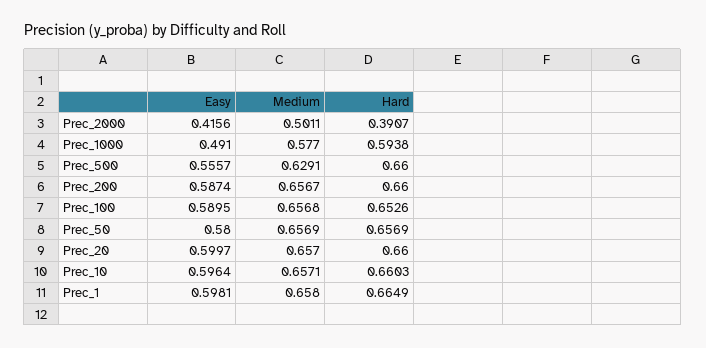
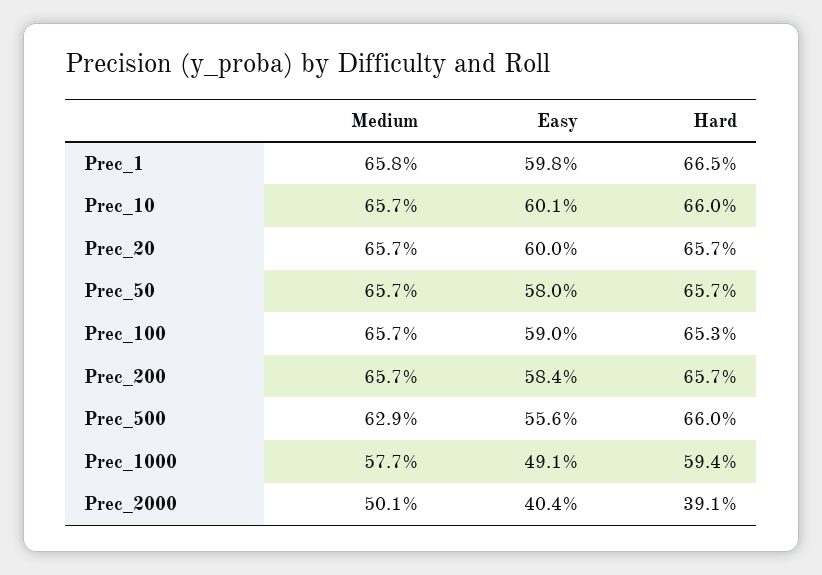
  {
    "Easy": {
-     "Prec_2000": 0.4156,
+     "Prec_2000": 0.404,
      "Prec_1000": 0.491,
      "Prec_500": 0.5557,
-     "Prec_200": 0.5874,
+     "Prec_200": 0.584,
      "Prec_100": 0.5895,
      "Prec_50": 0.58,
      "Prec_20": 0.5997,
-     "Prec_10": 0.5964,
+     "Prec_10": 0.601,
      "Prec_1": 0.5981
    },
    "Medium": {
      "Prec_2000": 0.5011,
      "Prec_1000": 0.577,
      "Prec_500": 0.6291,
      "Prec_200": 0.6567,
      "Prec_100": 0.6568,
      "Prec_50": 0.6569,
      "Prec_20": 0.657,
      "Prec_10": 0.6571,
      "Prec_1": 0.658
    },
    "Hard": {
      "Prec_2000": 0.3907,
      "Prec_1000": 0.5938,
      "Prec_500": 0.66,
-     "Prec_200": 0.66,
+     "Prec_200": 0.657,
      "Prec_100": 0.6526,
      "Prec_50": 0.6569,
-     "Prec_20": 0.66,
+     "Prec_20": 0.657,
      "Prec_10": 0.6603,
      "Prec_1": 0.6649
    }
  }

